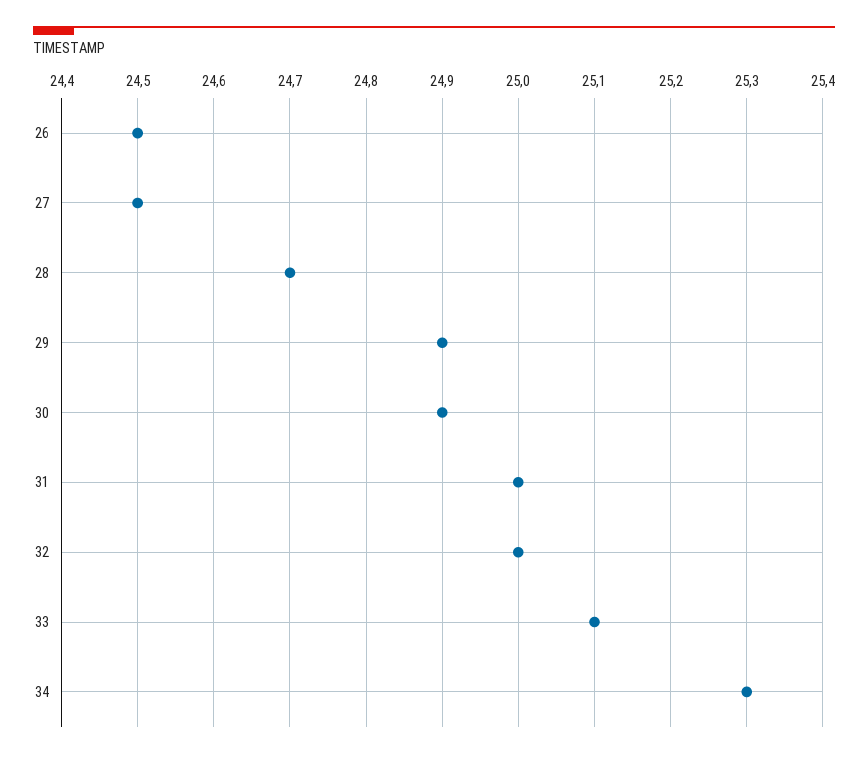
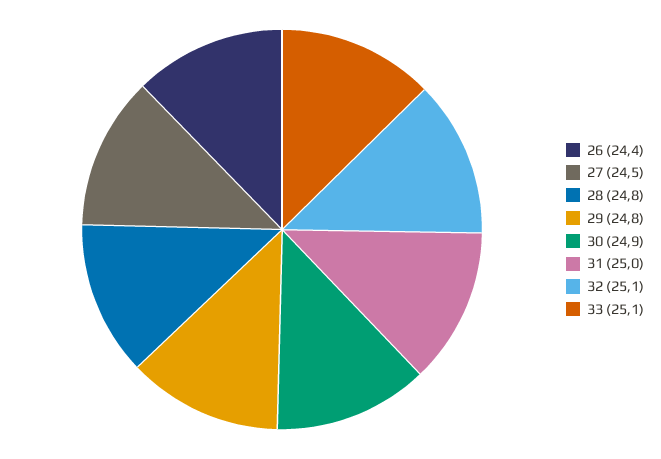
  {
-   "26": 24.5,
+   "26": 24.4,
    "27": 24.5,
-   "28": 24.7,
+   "28": 24.8,
-   "29": 24.9,
+   "29": 24.8,
    "30": 24.9,
    "31": 25,
-   "32": 25,
+   "32": 25.1,
-   "33": 25.1,
+   "33": 25.1
-   "34": 25.3
  }

